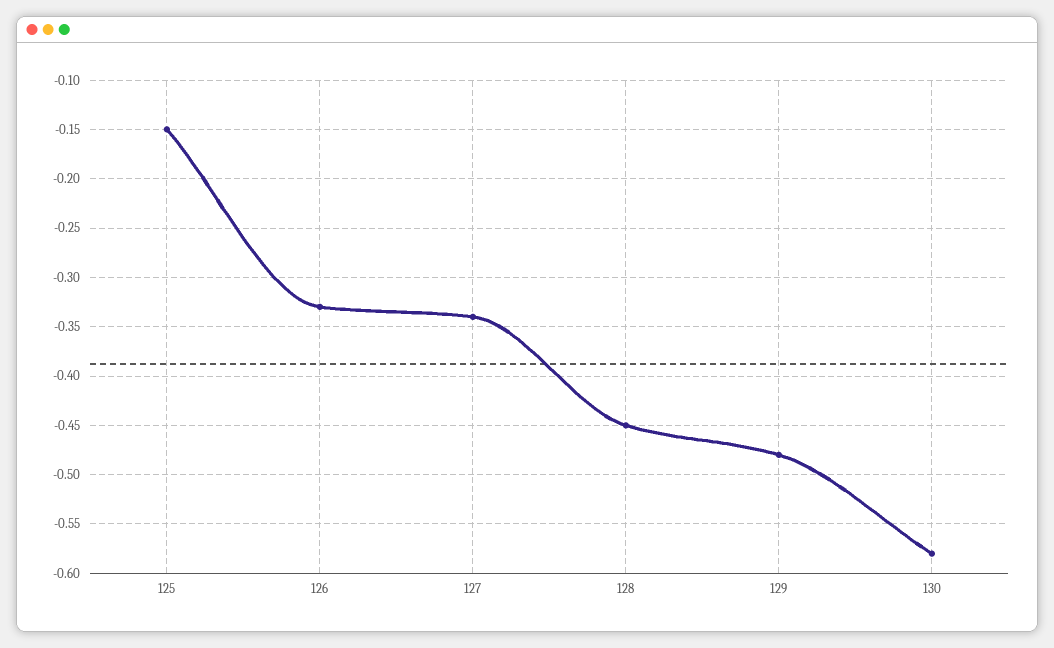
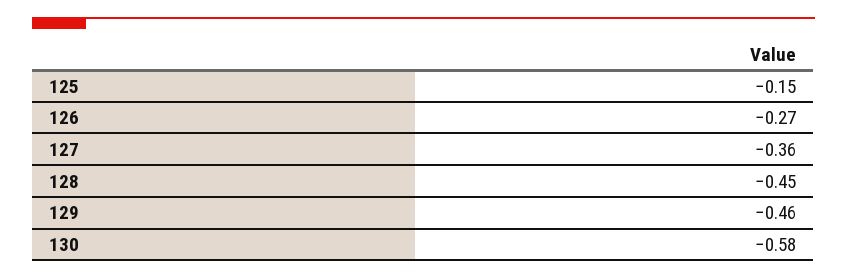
  {
    "125": -0.15,
-   "126": -0.33,
+   "126": -0.27,
-   "127": -0.34,
+   "127": -0.36,
    "128": -0.45,
-   "129": -0.48,
+   "129": -0.46,
    "130": -0.58
  }

